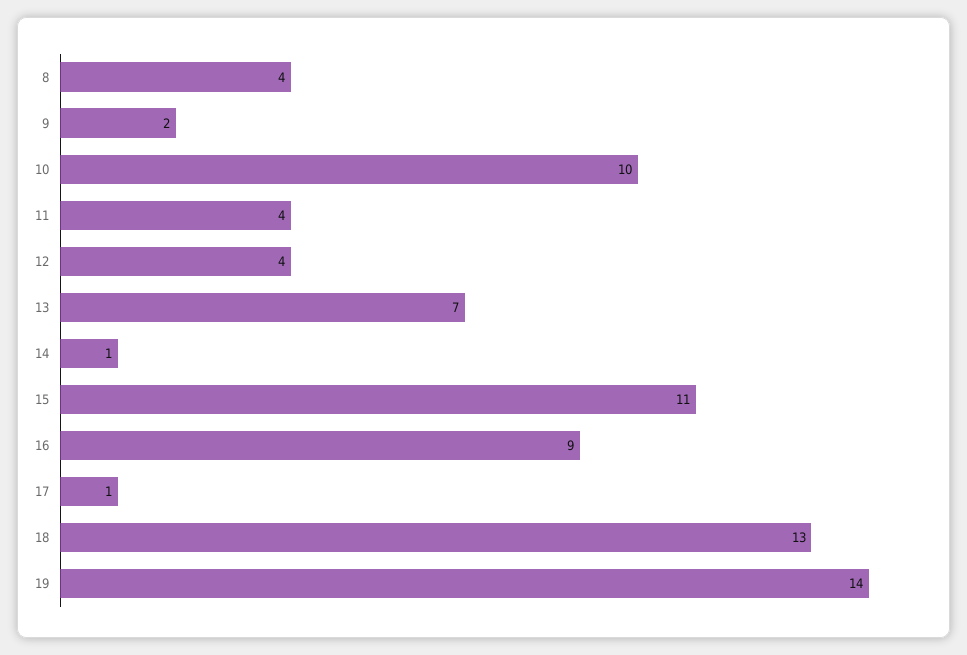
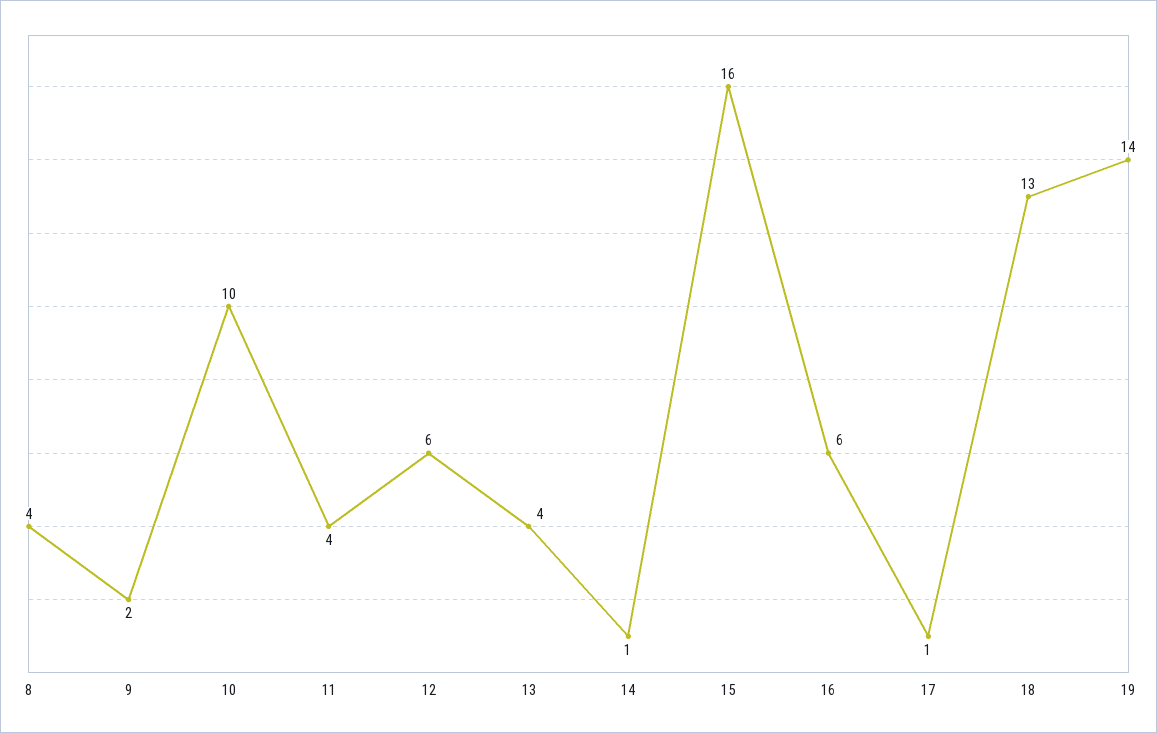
  {
    "8": 4,
    "9": 2,
    "10": 10,
    "11": 4,
-   "12": 4,
+   "12": 6,
-   "13": 7,
+   "13": 4,
    "14": 1,
-   "15": 11,
+   "15": 16,
-   "16": 9,
+   "16": 6,
    "17": 1,
    "18": 13,
    "19": 14
  }

